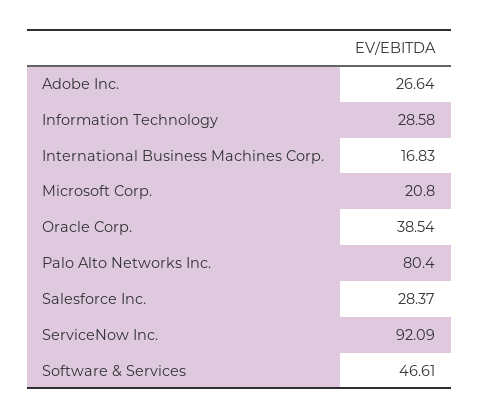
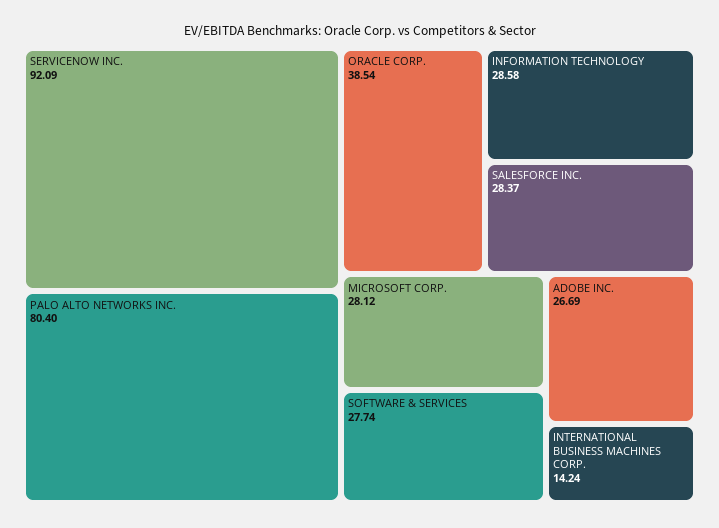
  {
-   "Adobe Inc.": 26.64,
+   "Adobe Inc.": 26.69,
    "Information Technology": 28.58,
-   "International Business Machines Corp.": 16.83,
+   "International Business Machines Corp.": 14.24,
-   "Microsoft Corp.": 20.8,
+   "Microsoft Corp.": 28.12,
    "Oracle Corp.": 38.54,
    "Palo Alto Networks Inc.": 80.4,
    "Salesforce Inc.": 28.37,
    "ServiceNow Inc.": 92.09,
-   "Software & Services": 46.61
+   "Software & Services": 27.74
  }

